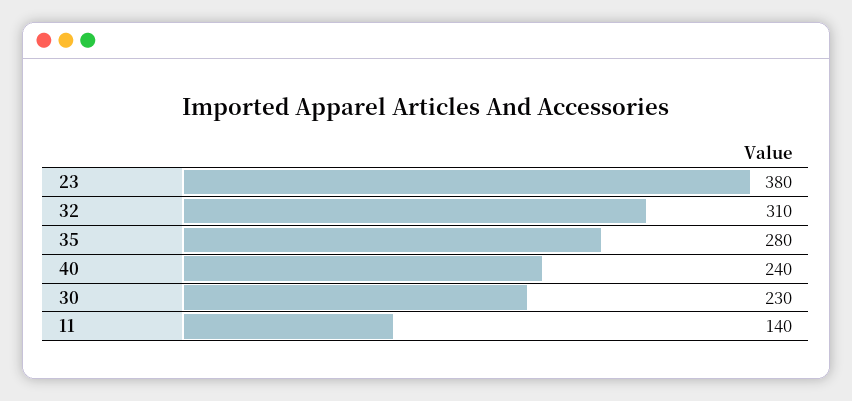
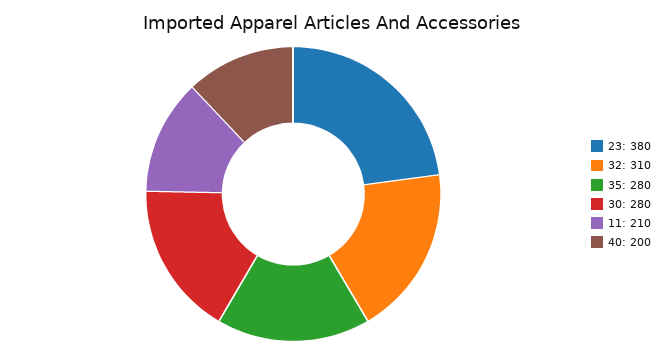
  {
    "23": 380,
    "32": 310,
    "35": 280,
-   "40": 240,
+   "40": 200,
-   "30": 230,
+   "30": 280,
-   "11": 140
+   "11": 210
  }

